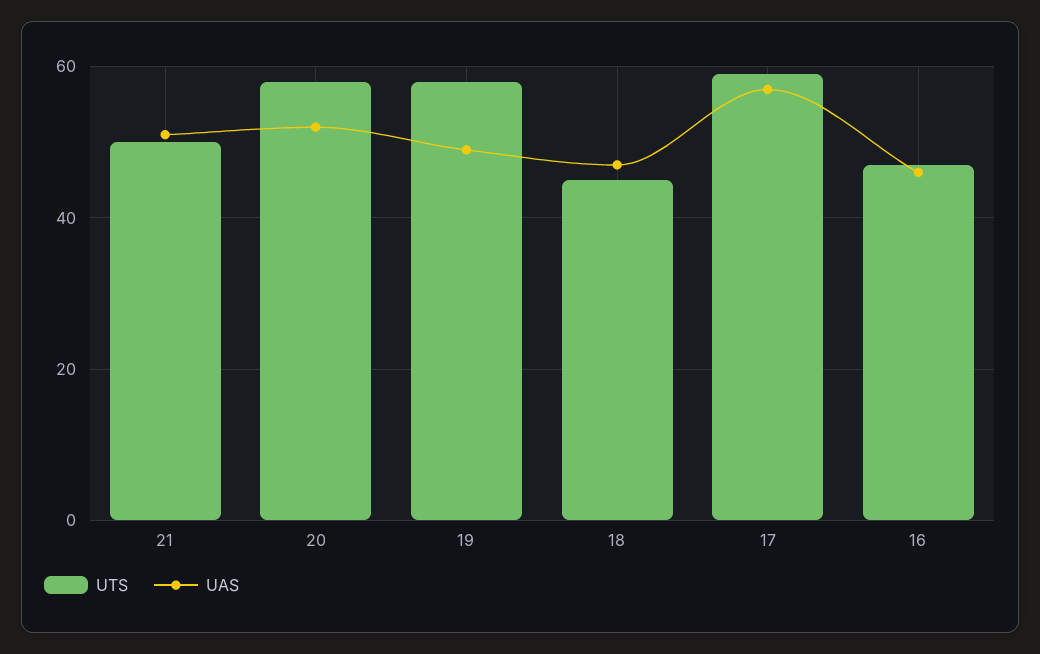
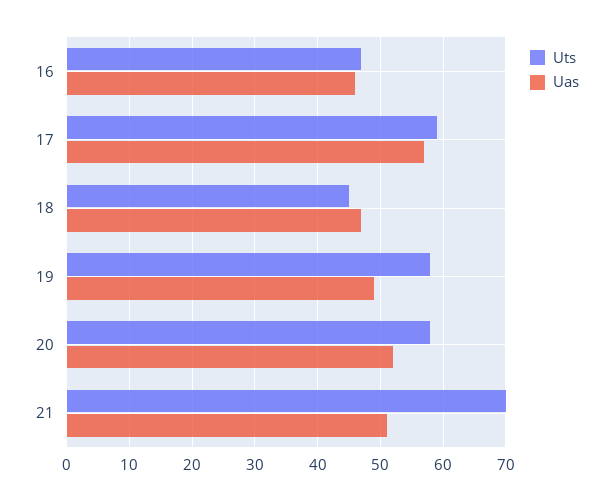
  {
    "UTS": {
-     "21": 50,
+     "21": 70,
      "20": 58,
      "19": 58,
      "18": 45,
      "17": 59,
      "16": 47
    },
    "UAS": {
      "21": 51,
      "20": 52,
      "19": 49,
      "18": 47,
      "17": 57,
      "16": 46
    }
  }

